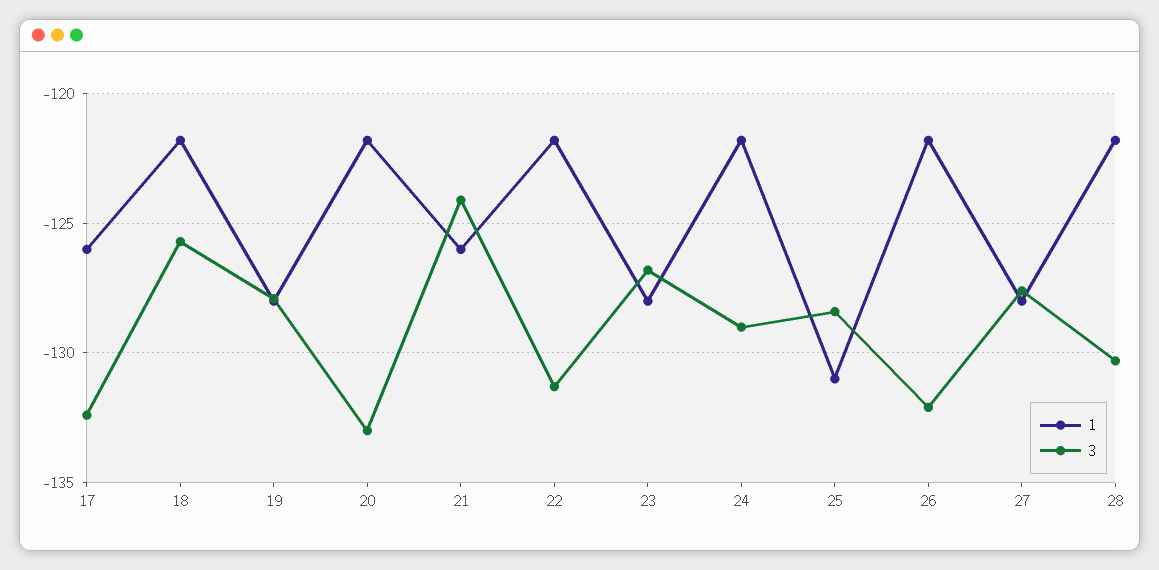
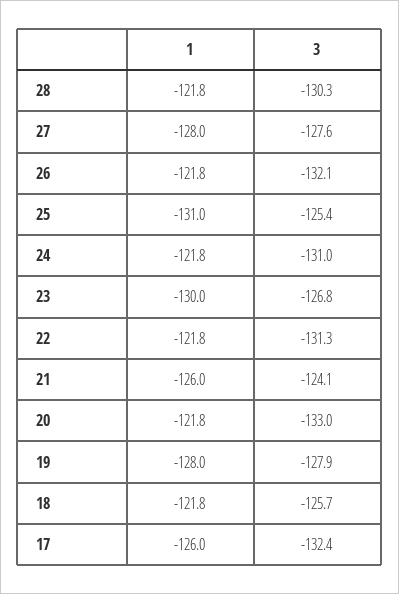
  {
    "1": {
      "17": -126,
      "18": -121.8,
      "19": -128,
      "20": -121.8,
      "21": -126,
      "22": -121.8,
-     "23": -128,
+     "23": -130,
      "24": -121.8,
      "25": -131,
      "26": -121.8,
      "27": -128,
      "28": -121.8
    },
    "3": {
      "17": -132.4,
      "18": -125.7,
      "19": -127.9,
      "20": -133,
      "21": -124.1,
      "22": -131.3,
      "23": -126.8,
-     "24": -129,
+     "24": -131,
-     "25": -128.5,
+     "25": -125.4,
      "26": -132.1,
      "27": -127.6,
      "28": -130.3
    }
  }

